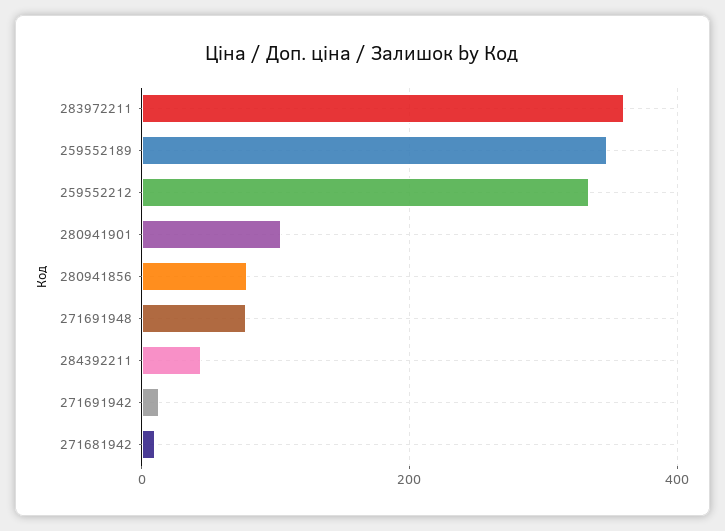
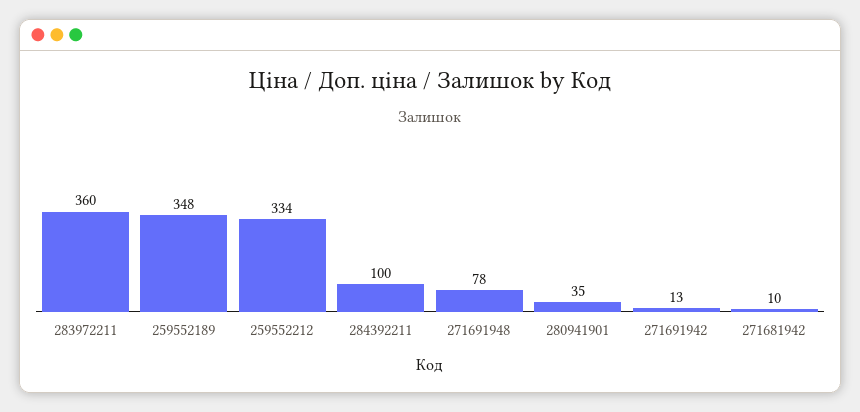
  {
    "283972211": 360,
    "259552189": 348,
    "259552212": 334,
-   "280941901": 100,
+   "280941901": 35,
-   "280941856": 80,
    "271691948": 78,
-   "284392211": 40,
+   "284392211": 100,
    "271691942": 13,
    "271681942": 10
  }

